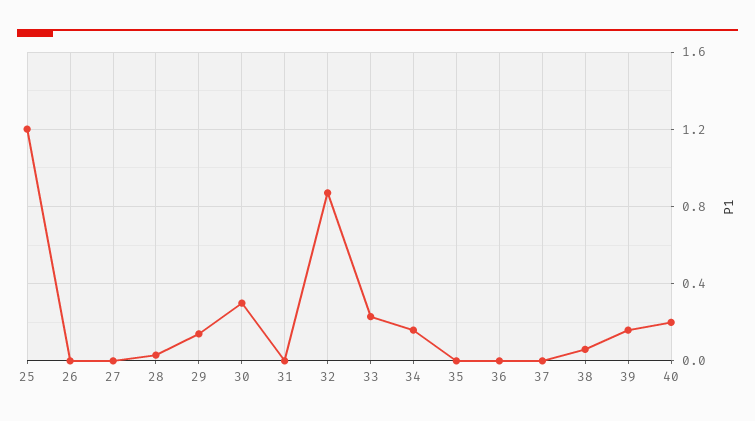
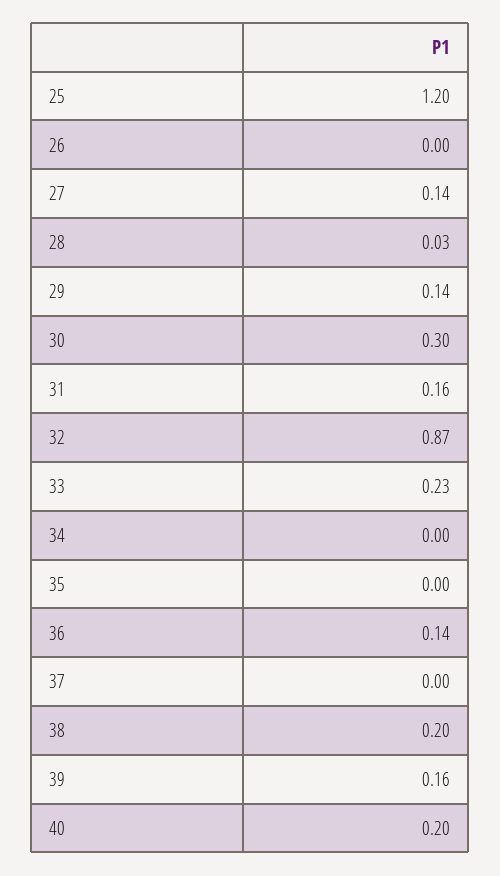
  {
    "25": 1.2,
    "26": 0,
-   "27": 0,
+   "27": 0.14,
    "28": 0.03,
    "29": 0.14,
    "30": 0.3,
-   "31": 0,
+   "31": 0.16,
    "32": 0.87,
    "33": 0.23,
-   "34": 0.15,
+   "34": 0,
    "35": 0,
-   "36": 0,
+   "36": 0.14,
    "37": 0,
-   "38": 0.05,
+   "38": 0.2,
    "39": 0.16,
    "40": 0.2
  }

